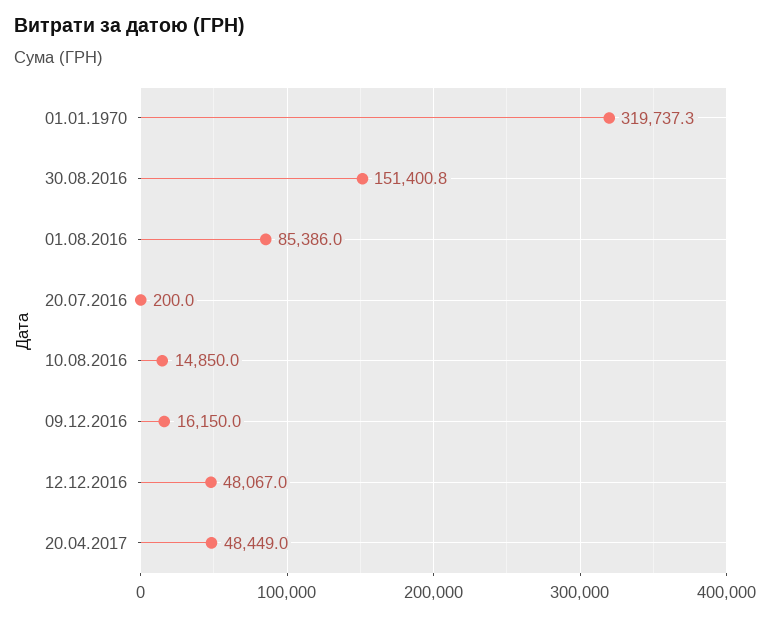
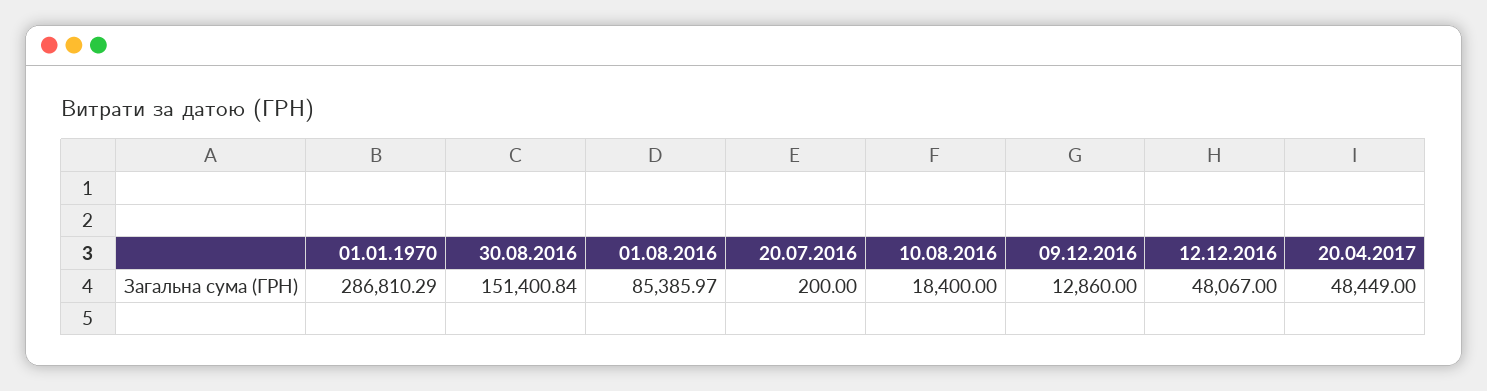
  {
-   "01.01.1970": 319737.3,
+   "01.01.1970": 286810.29,
    "30.08.2016": 151400.84,
    "01.08.2016": 85385.97,
    "20.07.2016": 200,
-   "10.08.2016": 14850,
+   "10.08.2016": 18400,
-   "09.12.2016": 16150,
+   "09.12.2016": 12860,
    "12.12.2016": 48067,
    "20.04.2017": 48449
  }

